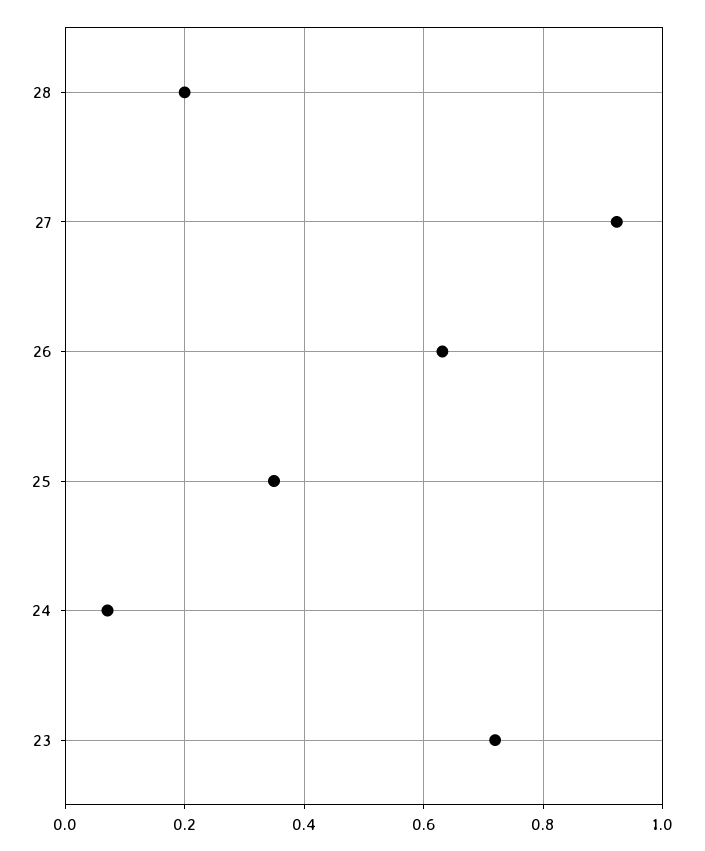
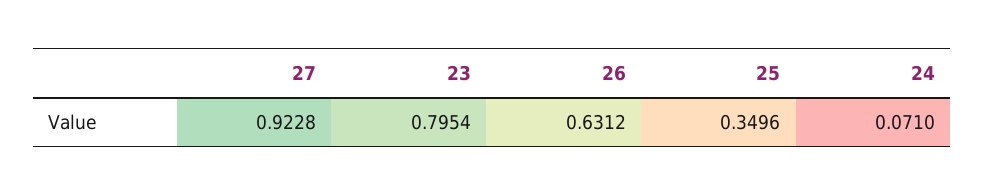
  {
-   "28": 0.2,
    "27": 0.9228,
    "26": 0.6312,
    "25": 0.3496,
    "24": 0.071,
-   "23": 0.72
+   "23": 0.7954
  }

